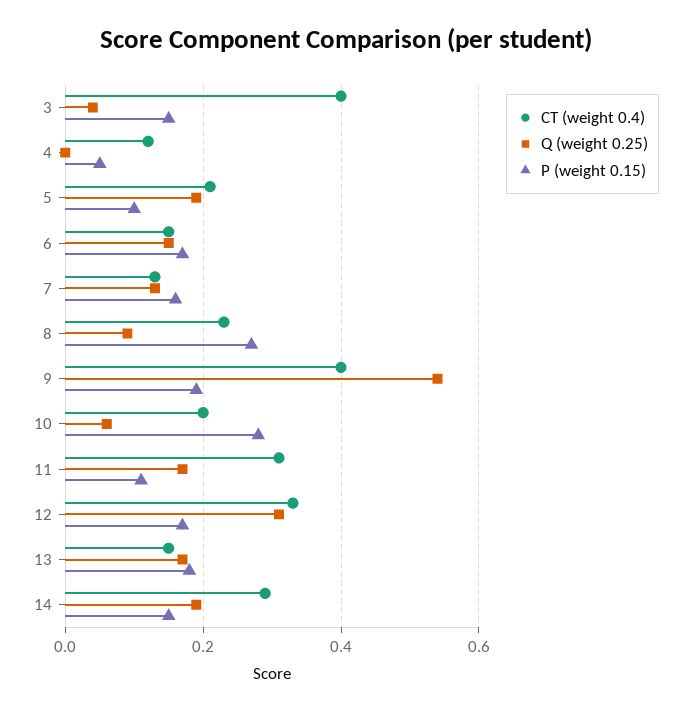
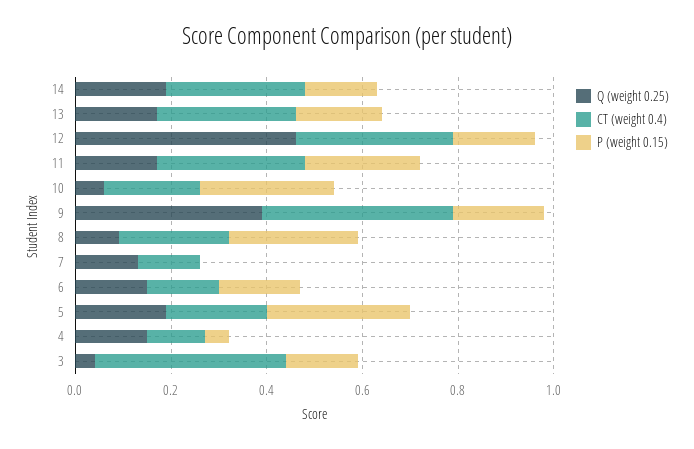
  {
    "CT (weight 0.4)": {
      "3": 0.4,
      "4": 0.1,
      "5": 0.2,
      "6": 0.15,
      "7": 0.15,
      "8": 0.25,
      "9": 0.4,
      "10": 0.2,
      "11": 0.3,
      "12": 0.35,
-     "13": 0.15,
+     "13": 0.3,
      "14": 0.3
    },
    "Q (weight 0.25)": {
      "3": 0.05,
-     "4": 0,
+     "4": 0.15,
      "5": 0.2,
      "6": 0.15,
      "7": 0.15,
      "8": 0.1,
-     "9": 0.55,
+     "9": 0.4,
      "10": 0.05,
      "11": 0.15,
-     "12": 0.3,
+     "12": 0.45,
      "13": 0.15,
      "14": 0.2
    },
    "P (weight 0.15)": {
      "3": 0.15,
      "4": 0.05,
-     "5": 0.1,
+     "5": 0.3,
      "6": 0.15,
-     "7": 0.15,
+     "7": 0,
      "8": 0.25,
      "9": 0.2,
      "10": 0.3,
-     "11": 0.1,
+     "11": 0.25,
      "12": 0.15,
      "13": 0.2,
      "14": 0.15
    }
  }

